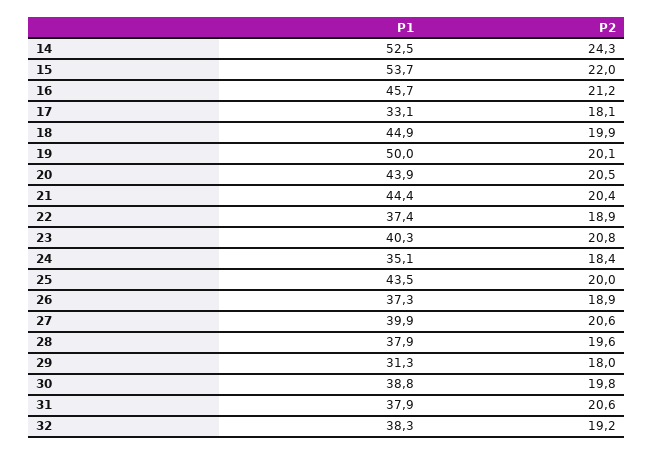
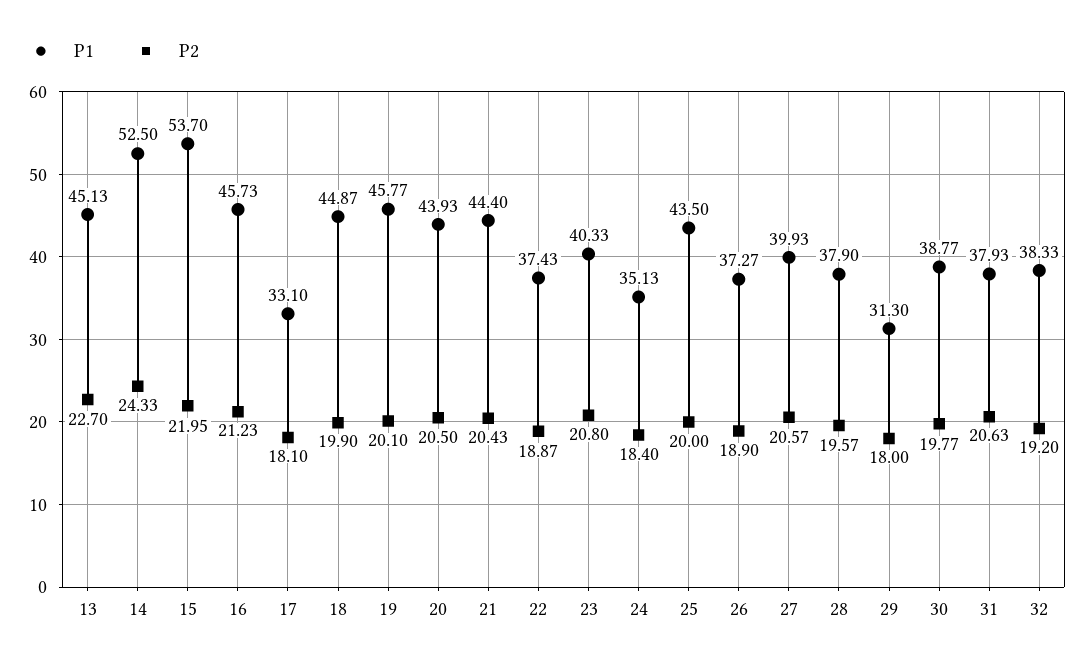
  {
    "P1": {
      "14": 52.5,
      "15": 53.7,
      "16": 45.73,
      "17": 33.1,
      "18": 44.87,
-     "19": 50,
+     "19": 45.77,
      "20": 43.93,
      "21": 44.4,
      "22": 37.43,
      "23": 40.33,
      "24": 35.13,
      "25": 43.5,
      "26": 37.27,
      "27": 39.93,
      "28": 37.9,
      "29": 31.3,
      "30": 38.77,
      "31": 37.93,
-     "32": 38.33
+     "32": 38.33,
+     "13": 45.13
    },
    "P2": {
      "14": 24.33,
      "15": 21.95,
      "16": 21.23,
      "17": 18.1,
      "18": 19.9,
      "19": 20.1,
      "20": 20.5,
      "21": 20.43,
      "22": 18.87,
      "23": 20.8,
      "24": 18.4,
      "25": 20,
      "26": 18.9,
      "27": 20.57,
      "28": 19.57,
      "29": 18,
      "30": 19.77,
      "31": 20.63,
-     "32": 19.2
+     "32": 19.2,
+     "13": 22.7
    }
  }

